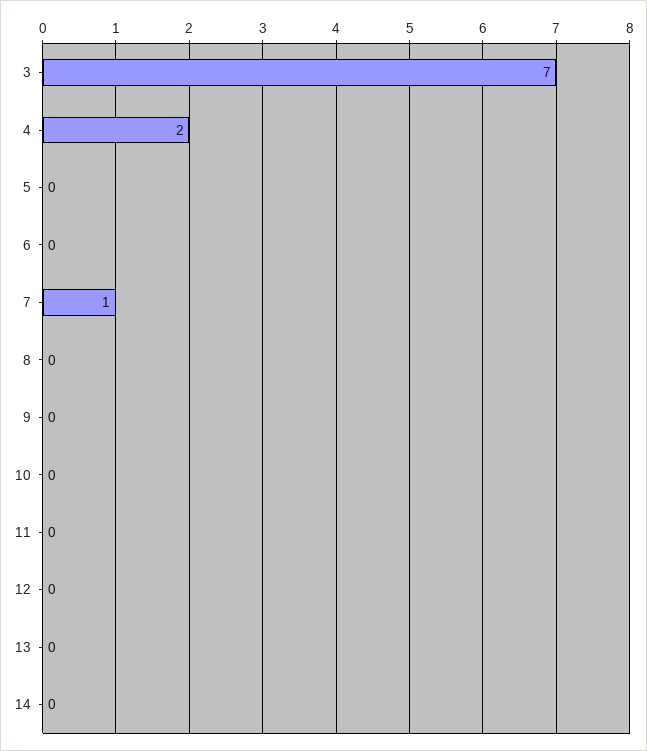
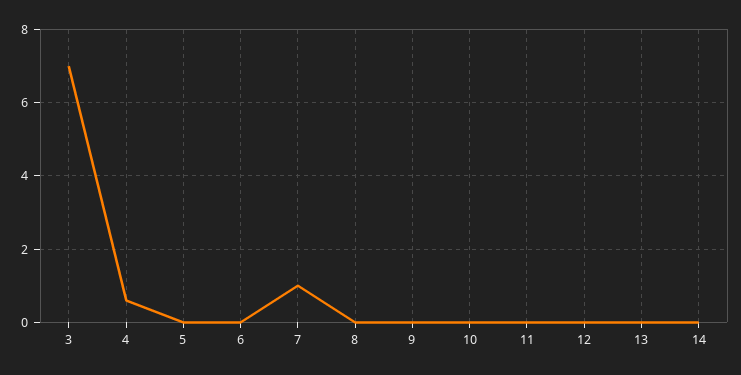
  {
    "3": 7,
-   "4": 2,
+   "4": 0.5,
    "5": 0,
    "6": 0,
    "7": 1,
    "8": 0,
    "9": 0,
    "10": 0,
    "11": 0,
    "12": 0,
    "13": 0,
    "14": 0
  }

